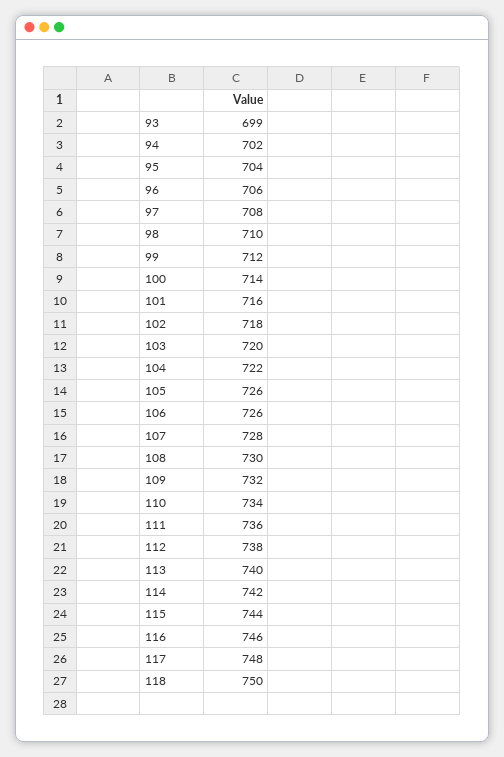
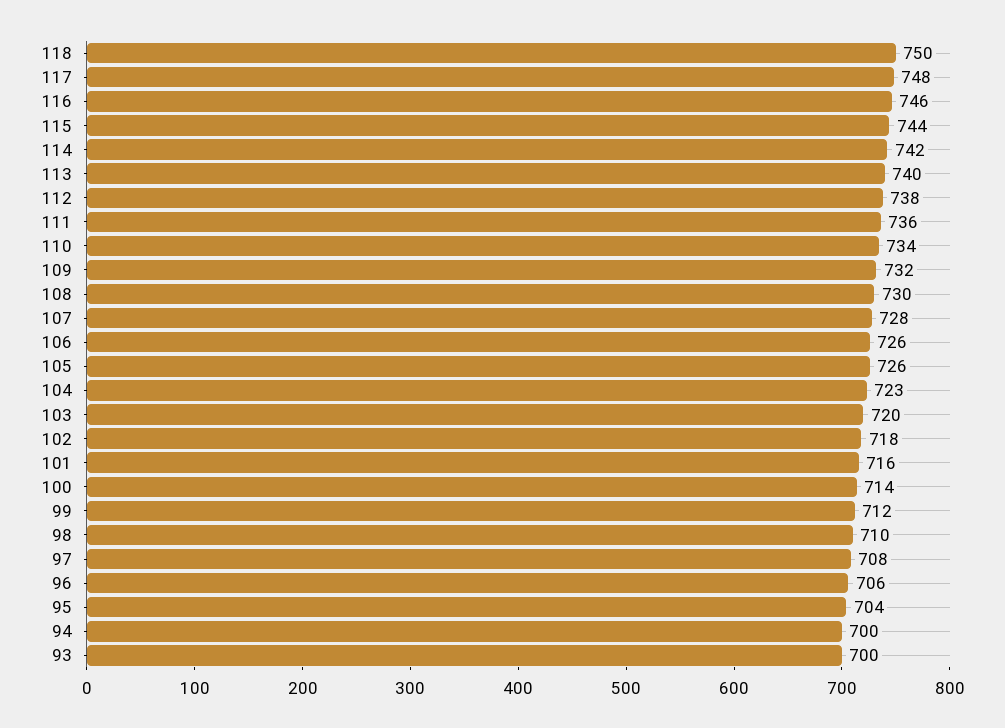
  {
-   "93": 699,
+   "93": 700,
-   "94": 702,
+   "94": 700,
    "95": 704,
    "96": 706,
    "97": 708,
    "98": 710,
    "99": 712,
    "100": 714,
    "101": 716,
    "102": 718,
    "103": 720,
-   "104": 722,
+   "104": 723,
    "105": 726,
    "106": 726,
    "107": 728,
    "108": 730,
    "109": 732,
    "110": 734,
    "111": 736,
    "112": 738,
    "113": 740,
    "114": 742,
    "115": 744,
    "116": 746,
    "117": 748,
    "118": 750
  }

